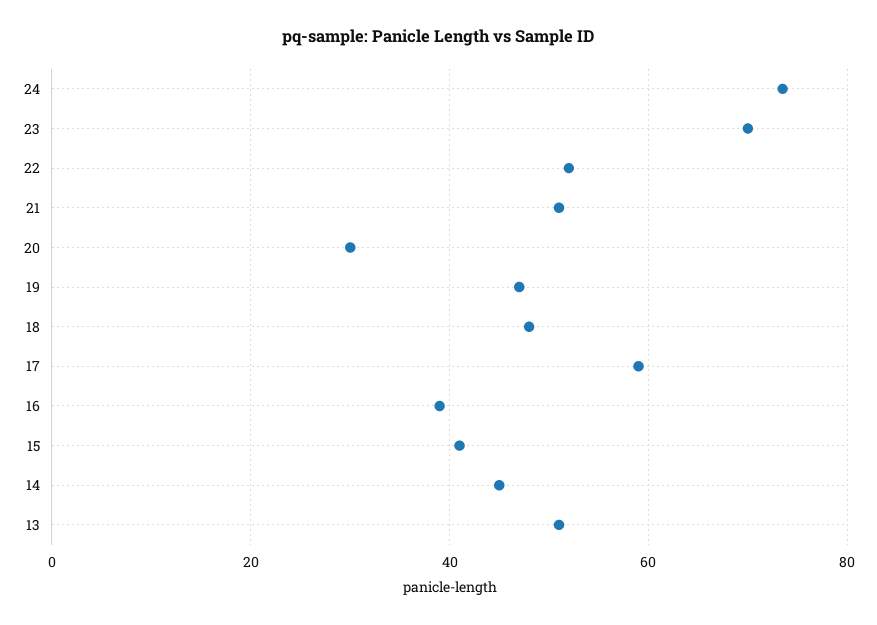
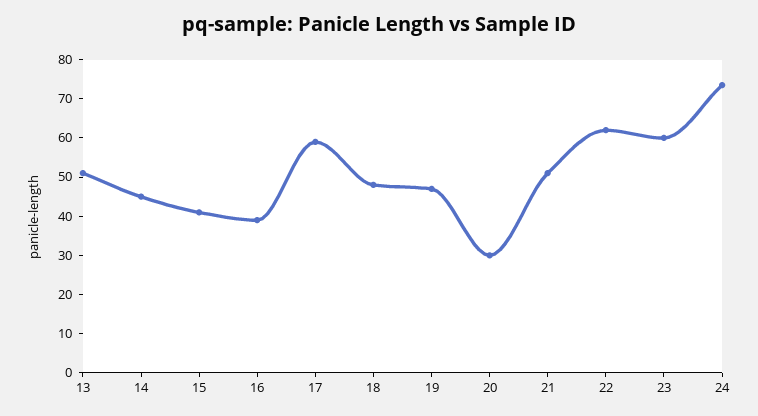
  {
    "24": 74,
-   "23": 70,
+   "23": 60,
-   "22": 52,
+   "22": 62.5,
    "21": 52,
    "20": 30,
    "19": 48,
    "18": 48,
    "17": 60,
    "16": 40,
    "15": 42,
    "14": 46,
    "13": 52
  }

